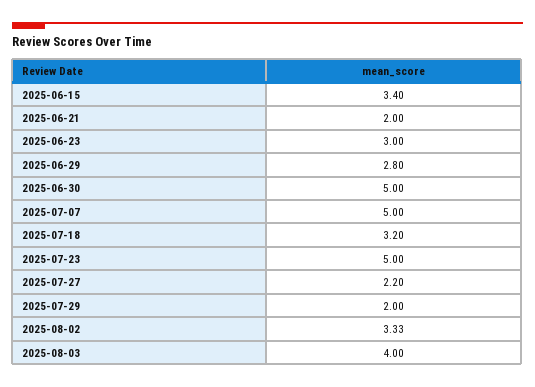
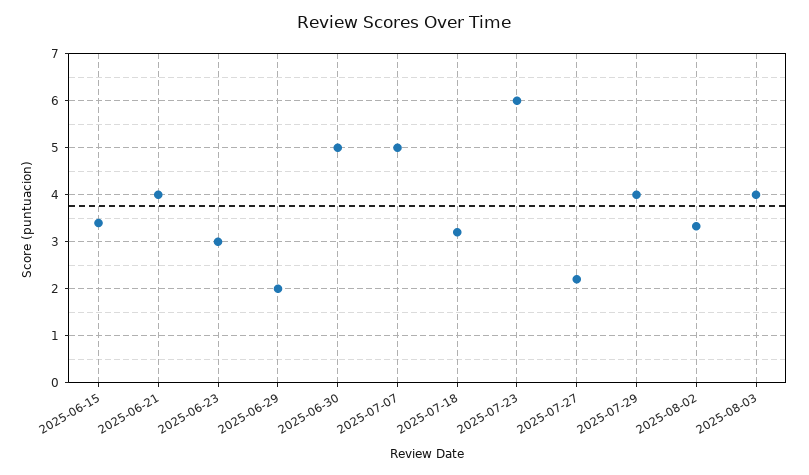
  {
    "2025-06-15": 3.4,
-   "2025-06-21": 2,
+   "2025-06-21": 4,
    "2025-06-23": 3,
-   "2025-06-29": 2.8,
+   "2025-06-29": 2,
    "2025-06-30": 5,
    "2025-07-07": 5,
    "2025-07-18": 3.2,
-   "2025-07-23": 5,
+   "2025-07-23": 6,
    "2025-07-27": 2.2,
-   "2025-07-29": 2,
+   "2025-07-29": 4,
    "2025-08-02": 3.33,
    "2025-08-03": 4
  }

